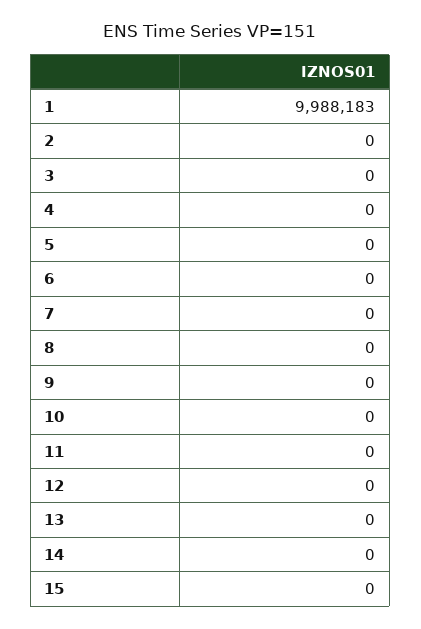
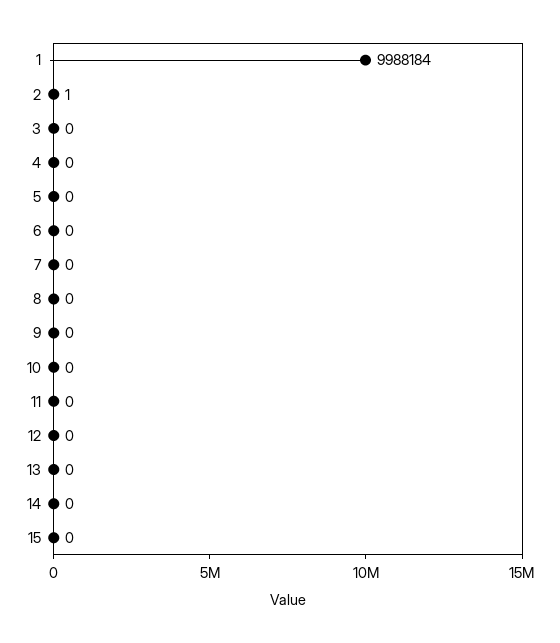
  {
-   "1": 9988183,
+   "1": 9988184,
-   "2": 0,
+   "2": 1,
    "3": 0,
    "4": 0,
    "5": 0,
    "6": 0,
    "7": 0,
    "8": 0,
    "9": 0,
    "10": 0,
    "11": 0,
    "12": 0,
    "13": 0,
    "14": 0,
    "15": 0
  }

